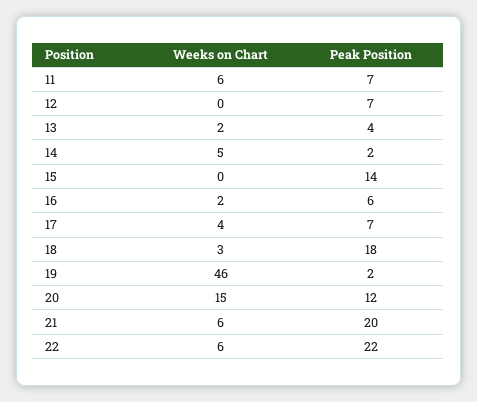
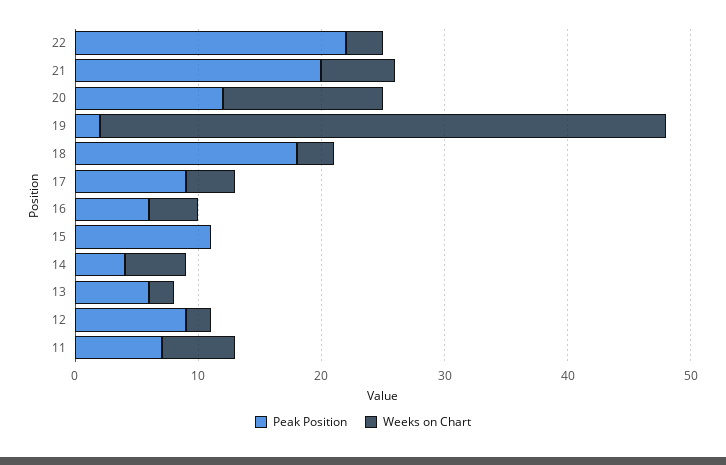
  {
    "Weeks on Chart": {
      "11": 6,
-     "12": 0,
+     "12": 2,
      "13": 2,
      "14": 5,
      "15": 0,
-     "16": 2,
+     "16": 4,
      "17": 4,
      "18": 3,
      "19": 46,
-     "20": 15,
+     "20": 13,
      "21": 6,
-     "22": 6
+     "22": 3
    },
    "Peak Position": {
      "11": 7,
-     "12": 7,
+     "12": 9,
-     "13": 4,
+     "13": 6,
-     "14": 2,
+     "14": 4,
-     "15": 14,
+     "15": 11,
      "16": 6,
-     "17": 7,
+     "17": 9,
      "18": 18,
      "19": 2,
      "20": 12,
      "21": 20,
      "22": 22
    }
  }

